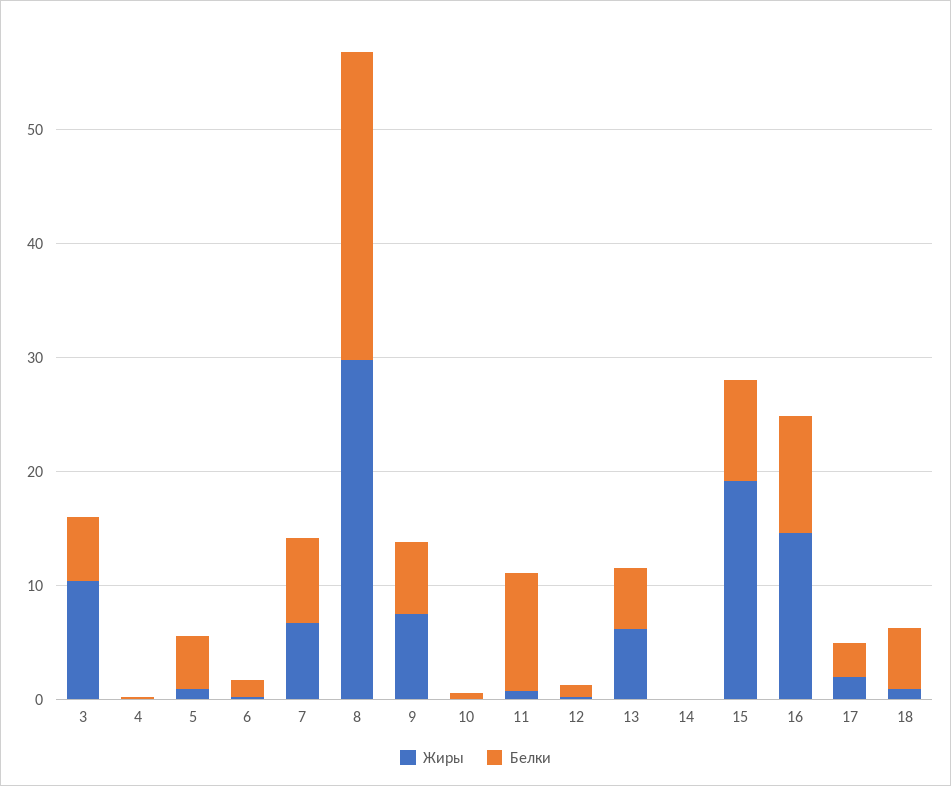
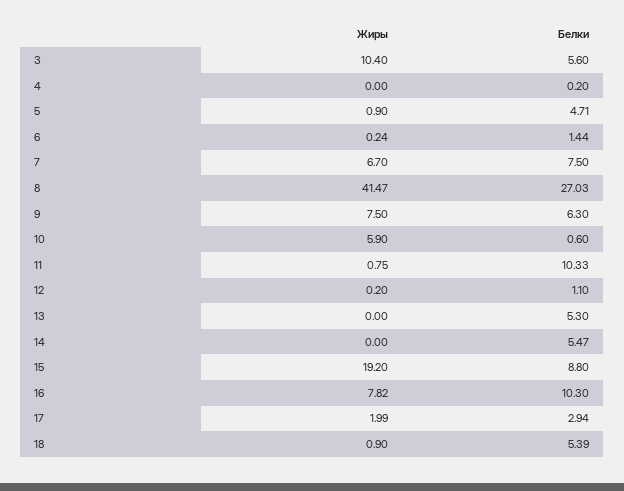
  {
    "Жиры": {
      "3": 10.4,
      "4": 0,
      "5": 0.9,
      "6": 0.24,
      "7": 6.7,
-     "8": 30,
+     "8": 41.47,
      "9": 7.5,
-     "10": 0,
+     "10": 5.9,
      "11": 0.75,
      "12": 0.2,
-     "13": 6,
+     "13": 0,
      "14": 0,
      "15": 19.2,
-     "16": 14,
+     "16": 7.82,
      "17": 1.99,
      "18": 0.9
    },
    "Белки": {
      "3": 5.6,
      "4": 0.2,
      "5": 4.71,
      "6": 1.44,
      "7": 7.5,
      "8": 27.03,
      "9": 6.3,
      "10": 0.6,
      "11": 10.33,
      "12": 1.1,
      "13": 5.3,
-     "14": 0,
+     "14": 5.47,
      "15": 8.8,
      "16": 10.3,
      "17": 2.94,
      "18": 5.39
    }
  }

